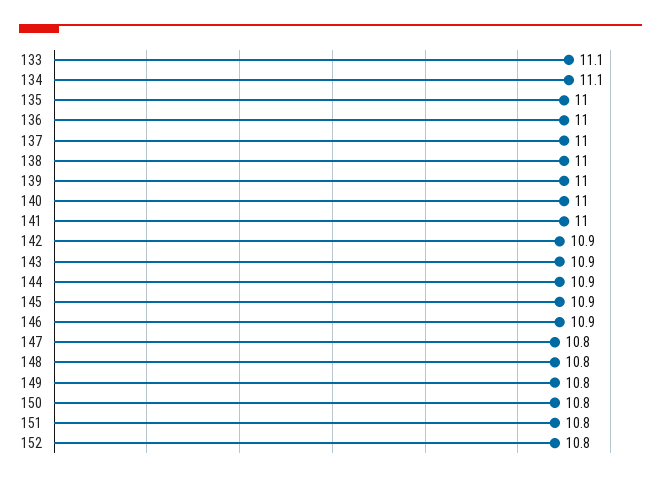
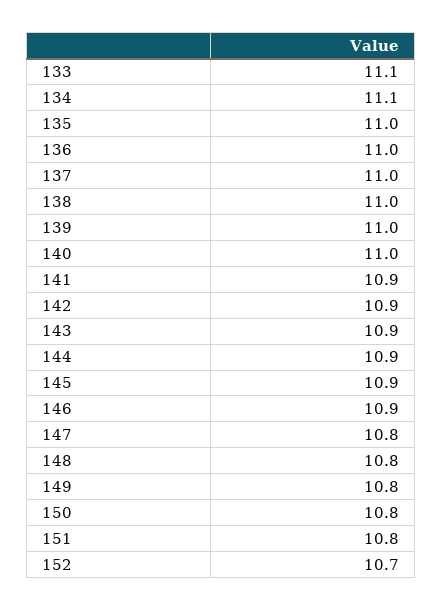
  {
    "133": 11.1,
    "134": 11.1,
    "135": 11,
    "136": 11,
    "137": 11,
    "138": 11,
    "139": 11,
    "140": 11,
-   "141": 11,
+   "141": 10.9,
    "142": 10.9,
    "143": 10.9,
    "144": 10.9,
    "145": 10.9,
    "146": 10.9,
    "147": 10.8,
    "148": 10.8,
    "149": 10.8,
    "150": 10.8,
    "151": 10.8,
-   "152": 10.8
+   "152": 10.7
  }

